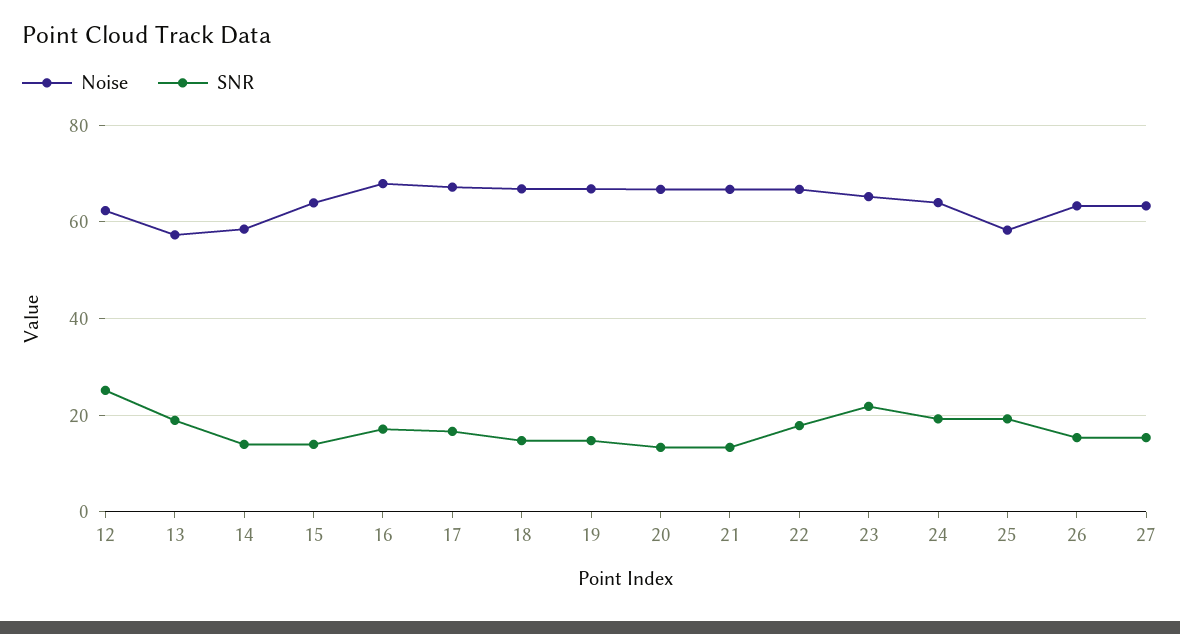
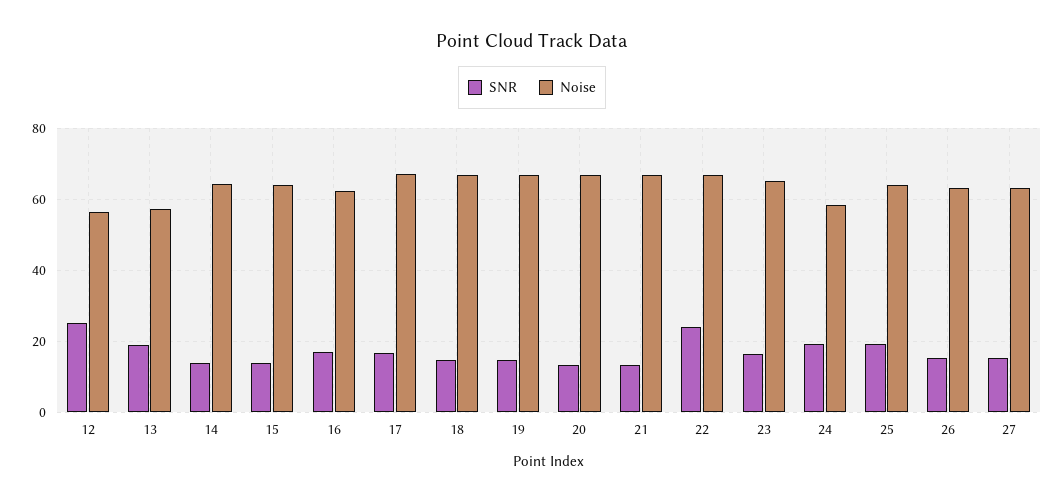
  {
    "Noise": {
-     "12": 62,
+     "12": 56,
      "13": 58,
-     "14": 58,
+     "14": 64,
      "15": 64,
-     "16": 68,
+     "16": 62,
      "17": 68,
      "18": 66,
      "19": 66,
      "20": 66,
      "21": 66,
      "22": 66,
      "23": 66,
-     "24": 64,
+     "24": 58,
-     "25": 58,
+     "25": 64,
      "26": 64,
      "27": 64
    },
    "SNR": {
      "12": 26,
      "13": 18,
      "14": 14,
      "15": 14,
      "16": 18,
      "17": 16,
      "18": 14,
      "19": 14,
      "20": 14,
      "21": 14,
-     "22": 18,
+     "22": 24,
-     "23": 22,
+     "23": 16,
      "24": 20,
      "25": 20,
      "26": 16,
      "27": 16
    }
  }

